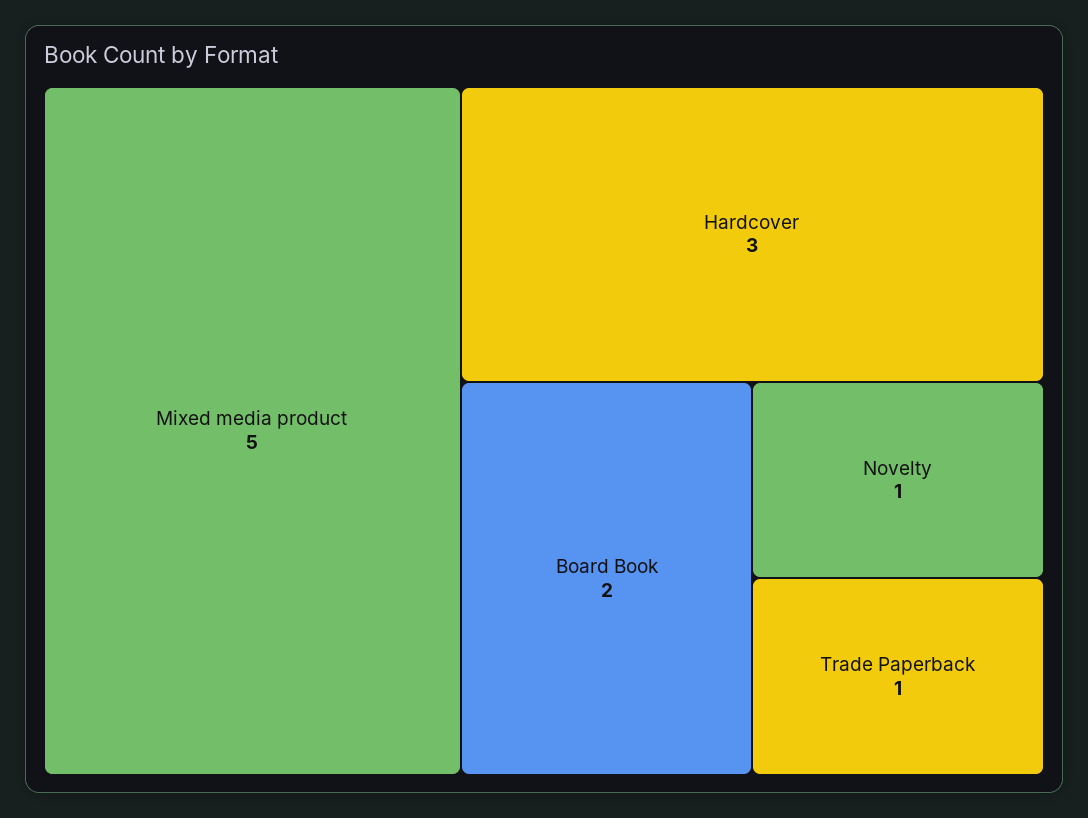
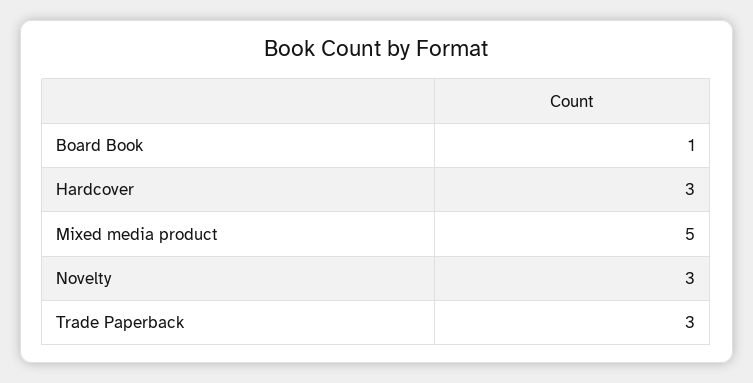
  {
    "Mixed media product": 5,
    "Hardcover": 3,
-   "Board Book": 2,
+   "Board Book": 1,
-   "Novelty": 1,
+   "Novelty": 3,
-   "Trade Paperback": 1
+   "Trade Paperback": 3
  }

